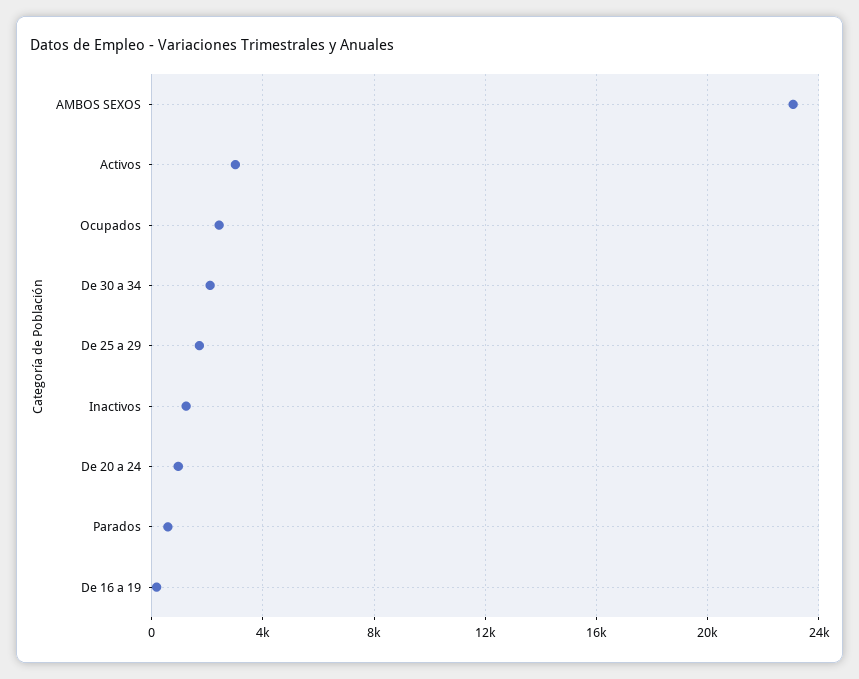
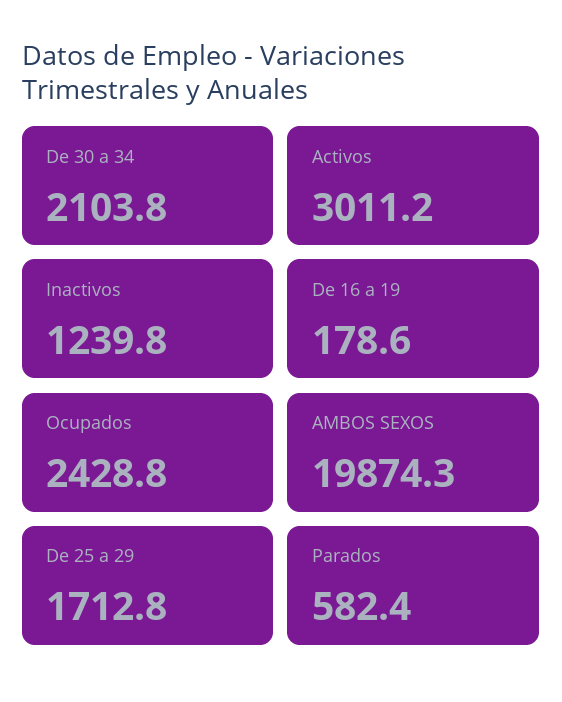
  {
-   "AMBOS SEXOS": 23000,
+   "AMBOS SEXOS": 19874.3,
    "Activos": 3011.2,
    "Ocupados": 2428.8,
    "De 30 a 34": 2103.8,
    "De 25 a 29": 1712.8,
    "Inactivos": 1239.8,
-   "De 20 a 24": 1000,
    "Parados": 582.4,
    "De 16 a 19": 178.6
  }

